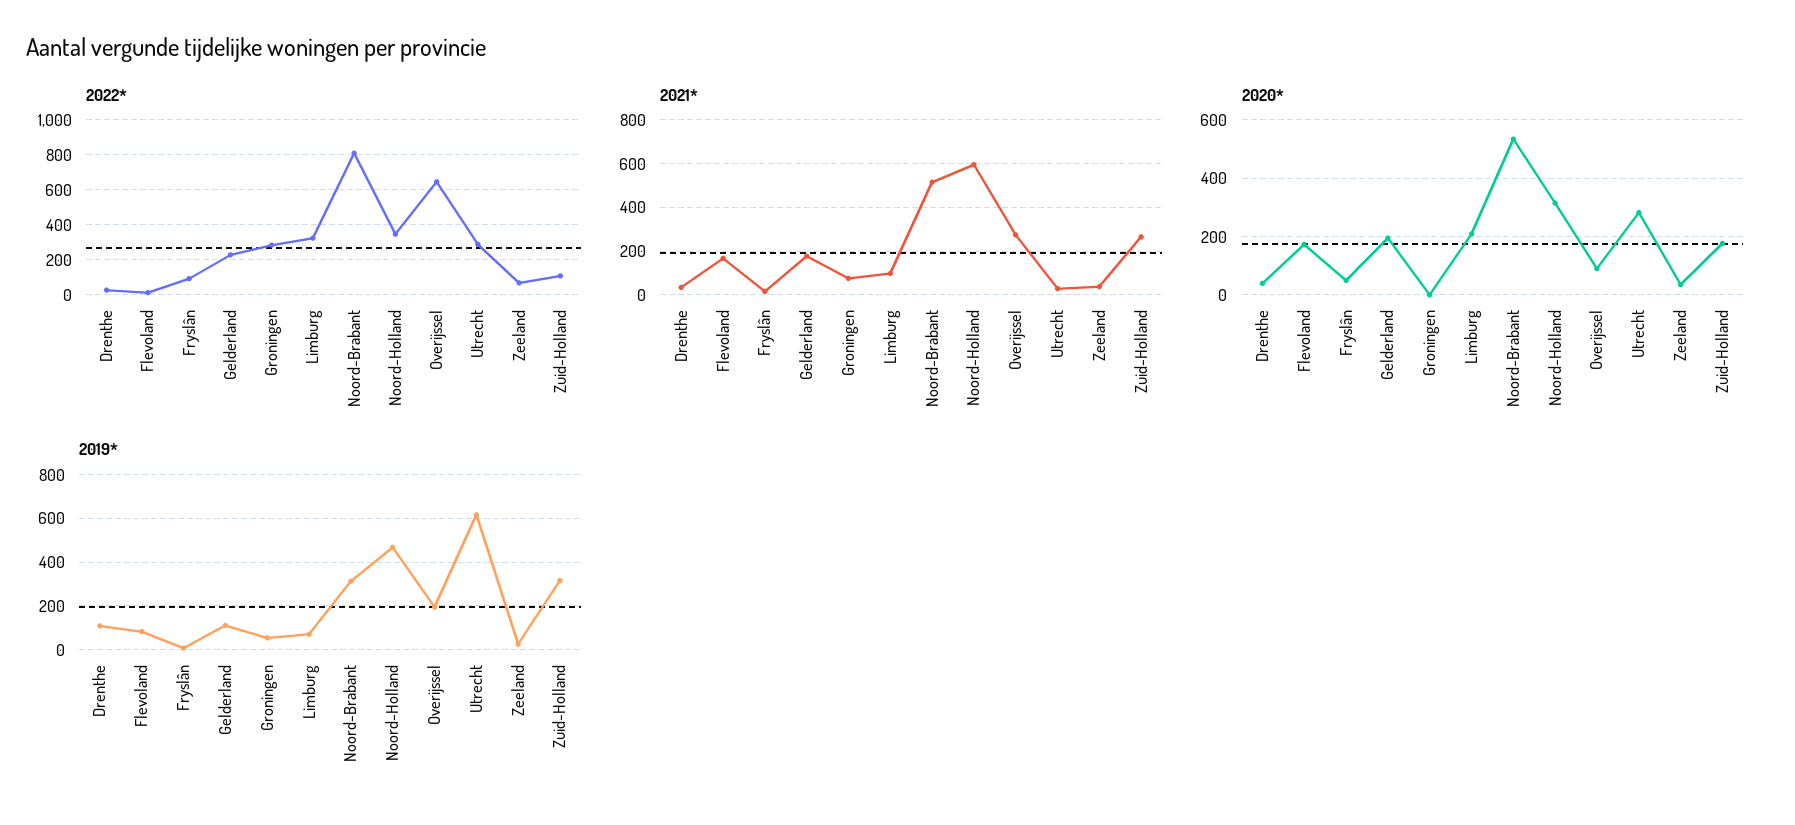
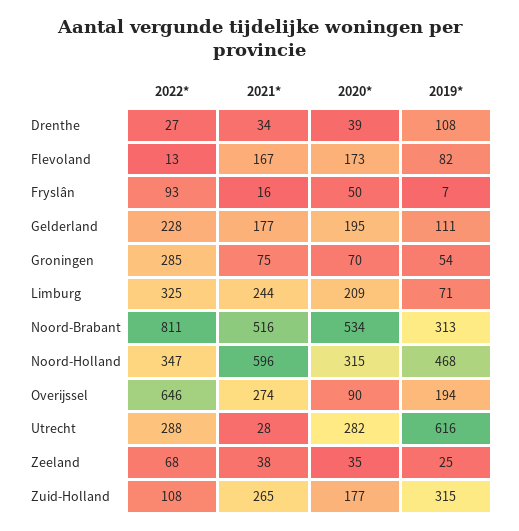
  {
    "2022*": {
      "Drenthe": 27,
      "Flevoland": 13,
      "Fryslân": 93,
      "Gelderland": 228,
      "Groningen": 285,
      "Limburg": 325,
      "Noord-Brabant": 811,
      "Noord-Holland": 347,
      "Overijssel": 646,
      "Utrecht": 288,
      "Zeeland": 68,
      "Zuid-Holland": 108
    },
    "2021*": {
      "Drenthe": 34,
      "Flevoland": 167,
      "Fryslân": 16,
      "Gelderland": 177,
      "Groningen": 75,
-     "Limburg": 100,
+     "Limburg": 244,
      "Noord-Brabant": 516,
      "Noord-Holland": 596,
      "Overijssel": 274,
      "Utrecht": 28,
      "Zeeland": 38,
      "Zuid-Holland": 265
    },
    "2020*": {
      "Drenthe": 39,
      "Flevoland": 173,
      "Fryslân": 50,
      "Gelderland": 195,
-     "Groningen": 0,
+     "Groningen": 70,
      "Limburg": 209,
      "Noord-Brabant": 534,
      "Noord-Holland": 315,
      "Overijssel": 90,
      "Utrecht": 282,
      "Zeeland": 35,
      "Zuid-Holland": 177
    },
    "2019*": {
      "Drenthe": 108,
      "Flevoland": 82,
      "Fryslân": 7,
      "Gelderland": 111,
      "Groningen": 54,
      "Limburg": 71,
      "Noord-Brabant": 313,
      "Noord-Holland": 468,
      "Overijssel": 194,
      "Utrecht": 616,
      "Zeeland": 25,
      "Zuid-Holland": 315
    }
  }

